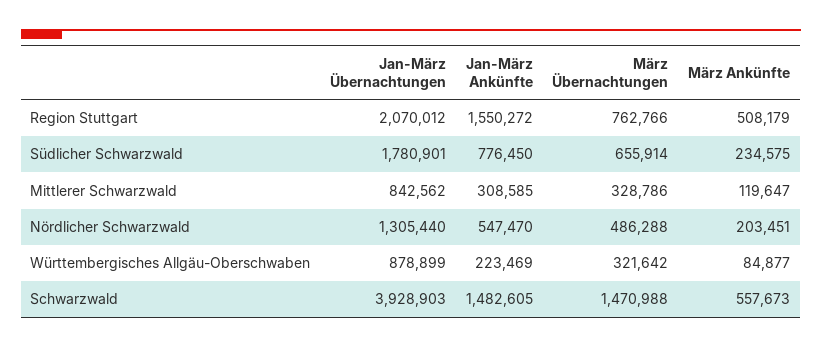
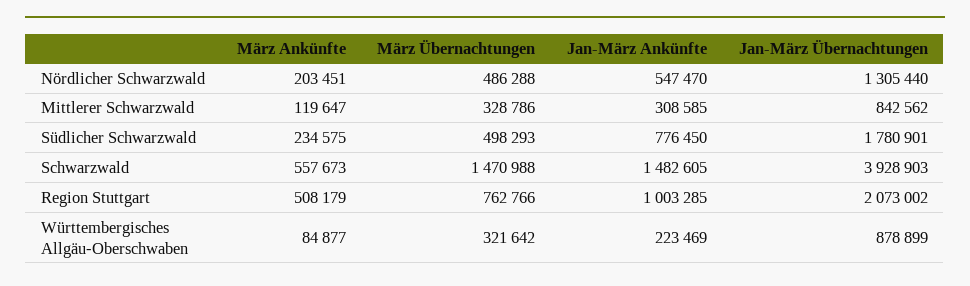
  {
    "Jan-März Übernachtungen": {
-     "Region Stuttgart": 2070012,
+     "Region Stuttgart": 2073002,
      "Südlicher Schwarzwald": 1780901,
      "Mittlerer Schwarzwald": 842562,
      "Nördlicher Schwarzwald": 1305440,
      "Württembergisches Allgäu-Oberschwaben": 878899,
      "Schwarzwald": 3928903
    },
    "Jan-März Ankünfte": {
-     "Region Stuttgart": 1550272,
+     "Region Stuttgart": 1003285,
      "Südlicher Schwarzwald": 776450,
      "Mittlerer Schwarzwald": 308585,
      "Nördlicher Schwarzwald": 547470,
      "Württembergisches Allgäu-Oberschwaben": 223469,
      "Schwarzwald": 1482605
    },
    "März Übernachtungen": {
      "Region Stuttgart": 762766,
-     "Südlicher Schwarzwald": 655914,
+     "Südlicher Schwarzwald": 498293,
      "Mittlerer Schwarzwald": 328786,
      "Nördlicher Schwarzwald": 486288,
      "Württembergisches Allgäu-Oberschwaben": 321642,
      "Schwarzwald": 1470988
    },
    "März Ankünfte": {
      "Region Stuttgart": 508179,
      "Südlicher Schwarzwald": 234575,
      "Mittlerer Schwarzwald": 119647,
      "Nördlicher Schwarzwald": 203451,
      "Württembergisches Allgäu-Oberschwaben": 84877,
      "Schwarzwald": 557673
    }
  }

